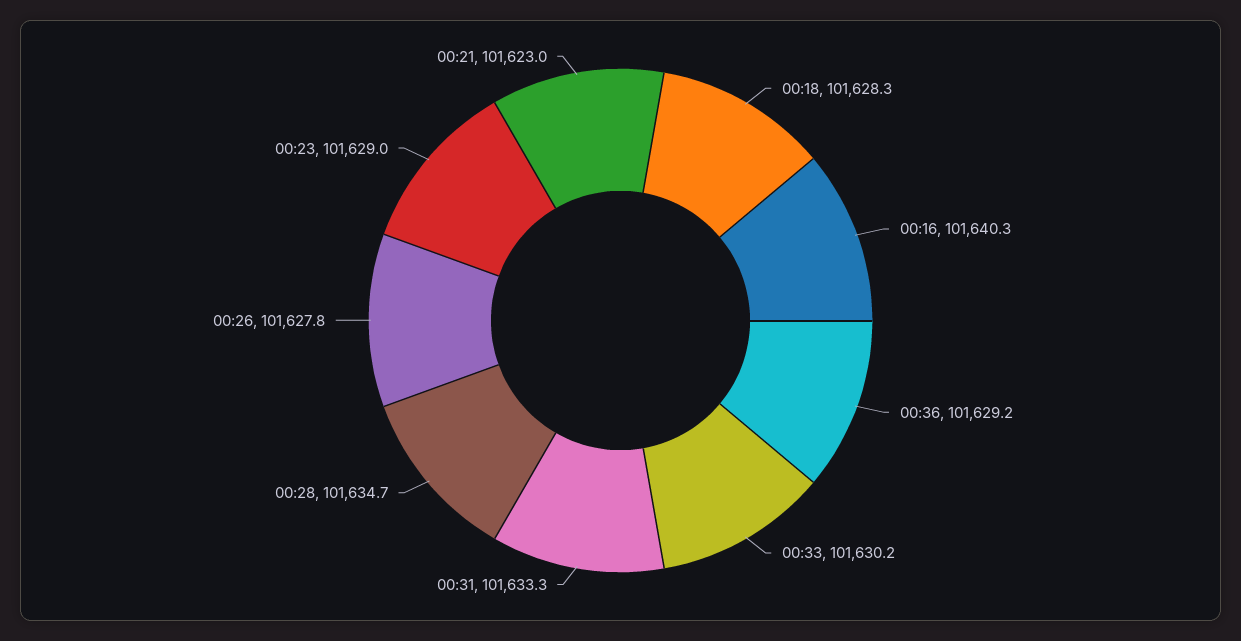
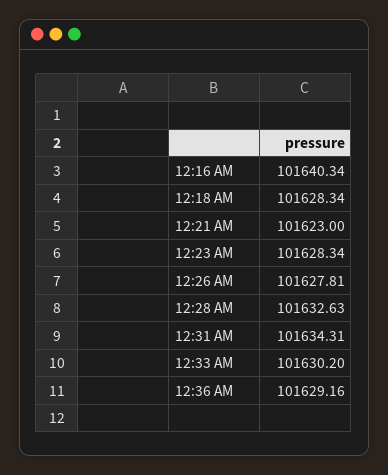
  {
    "00:18": 101628.34,
    "00:16": 101640.34,
    "00:36": 101629.16,
    "00:33": 101630.2,
-   "00:31": 101633.3,
+   "00:31": 101634.31,
-   "00:28": 101634.7,
+   "00:28": 101632.63,
    "00:26": 101627.81,
-   "00:23": 101629,
+   "00:23": 101628.34,
    "00:21": 101623
  }

